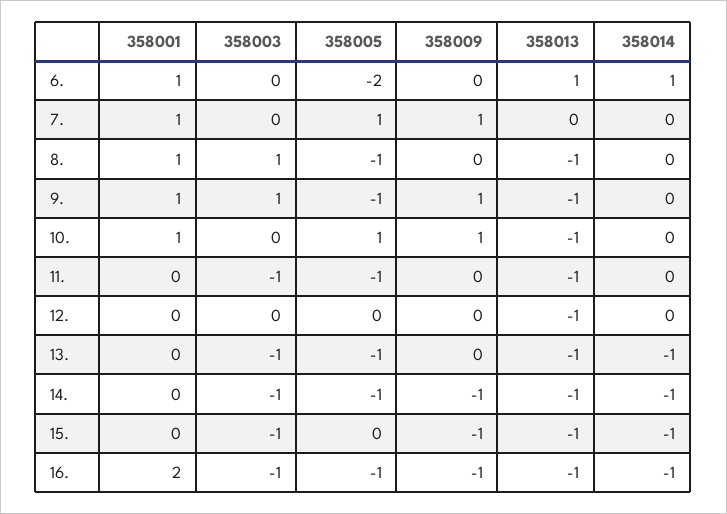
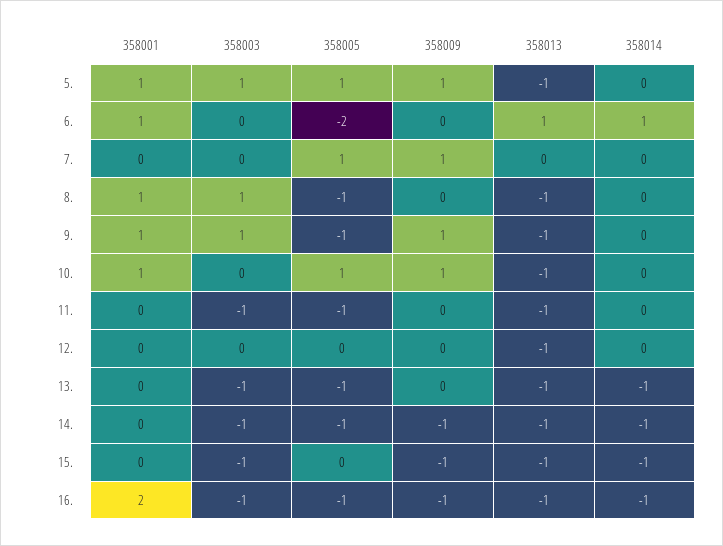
  {
    "358001": {
      "6.": 1,
-     "7.": 1,
+     "7.": 0,
      "8.": 1,
      "9.": 1,
      "10.": 1,
      "11.": 0,
      "12.": 0,
      "13.": 0,
      "14.": 0,
      "15.": 0,
-     "16.": 2
+     "16.": 2,
+     "5.": 1
    },
    "358003": {
      "6.": 0,
      "7.": 0,
      "8.": 1,
      "9.": 1,
      "10.": 0,
      "11.": -1,
      "12.": 0,
      "13.": -1,
      "14.": -1,
      "15.": -1,
-     "16.": -1
+     "16.": -1,
+     "5.": 1
    },
    "358005": {
      "6.": -2,
      "7.": 1,
      "8.": -1,
      "9.": -1,
      "10.": 1,
      "11.": -1,
      "12.": 0,
      "13.": -1,
      "14.": -1,
      "15.": 0,
-     "16.": -1
+     "16.": -1,
+     "5.": 1
    },
    "358009": {
      "6.": 0,
      "7.": 1,
      "8.": 0,
      "9.": 1,
      "10.": 1,
      "11.": 0,
      "12.": 0,
      "13.": 0,
      "14.": -1,
      "15.": -1,
-     "16.": -1
+     "16.": -1,
+     "5.": 1
    },
    "358013": {
      "6.": 1,
      "7.": 0,
      "8.": -1,
      "9.": -1,
      "10.": -1,
      "11.": -1,
      "12.": -1,
      "13.": -1,
      "14.": -1,
      "15.": -1,
-     "16.": -1
+     "16.": -1,
+     "5.": -1
    },
    "358014": {
      "6.": 1,
      "7.": 0,
      "8.": 0,
      "9.": 0,
      "10.": 0,
      "11.": 0,
      "12.": 0,
      "13.": -1,
      "14.": -1,
      "15.": -1,
-     "16.": -1
+     "16.": -1,
+     "5.": 0
    }
  }

